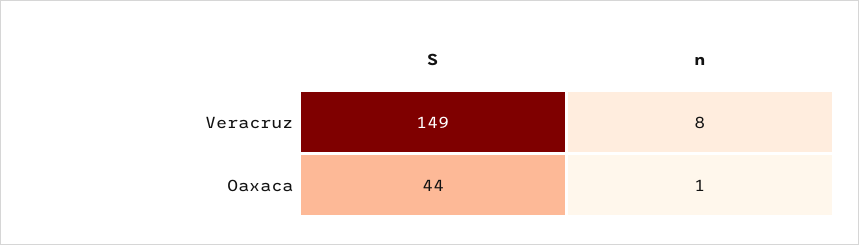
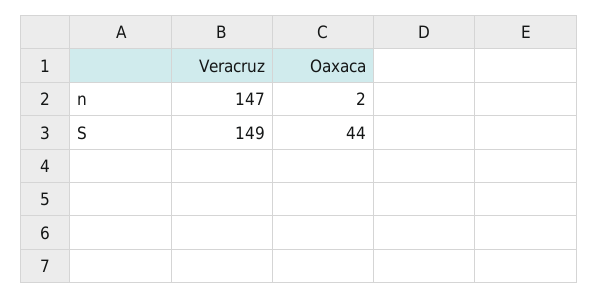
  {
    "S": {
      "Veracruz": 149,
      "Oaxaca": 44
    },
    "n": {
-     "Veracruz": 8,
+     "Veracruz": 147,
-     "Oaxaca": 1
+     "Oaxaca": 2
    }
  }

